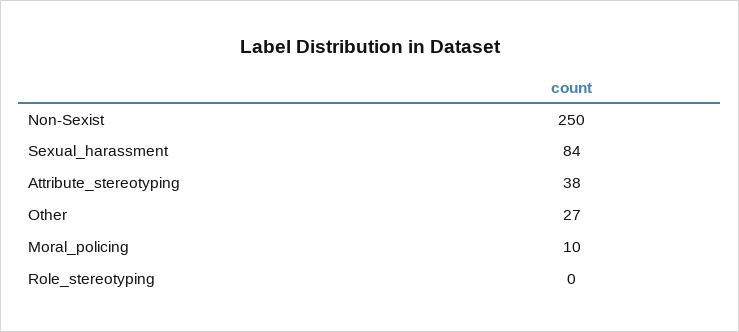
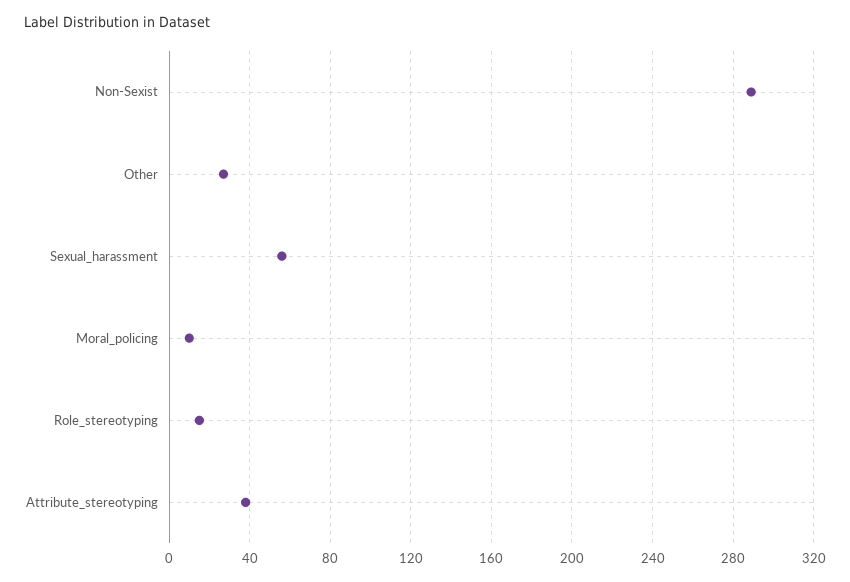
  {
-   "Non-Sexist": 250,
+   "Non-Sexist": 290,
-   "Sexual_harassment": 84,
+   "Sexual_harassment": 55,
    "Attribute_stereotyping": 38,
    "Other": 27,
    "Moral_policing": 10,
-   "Role_stereotyping": 0
+   "Role_stereotyping": 15
  }

